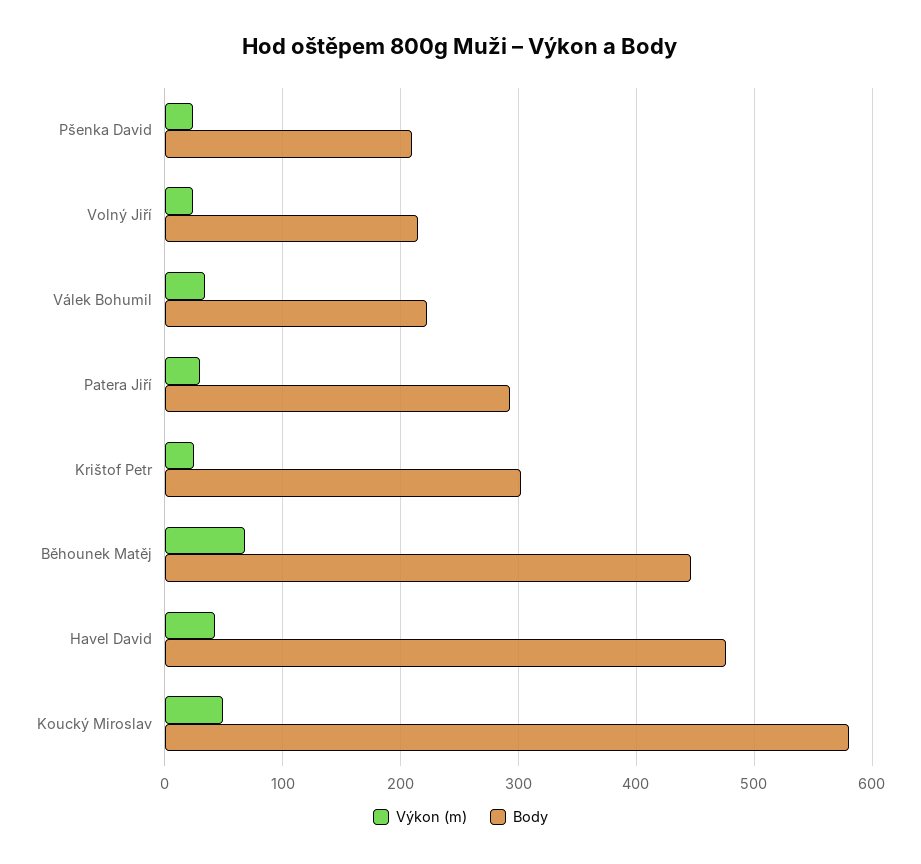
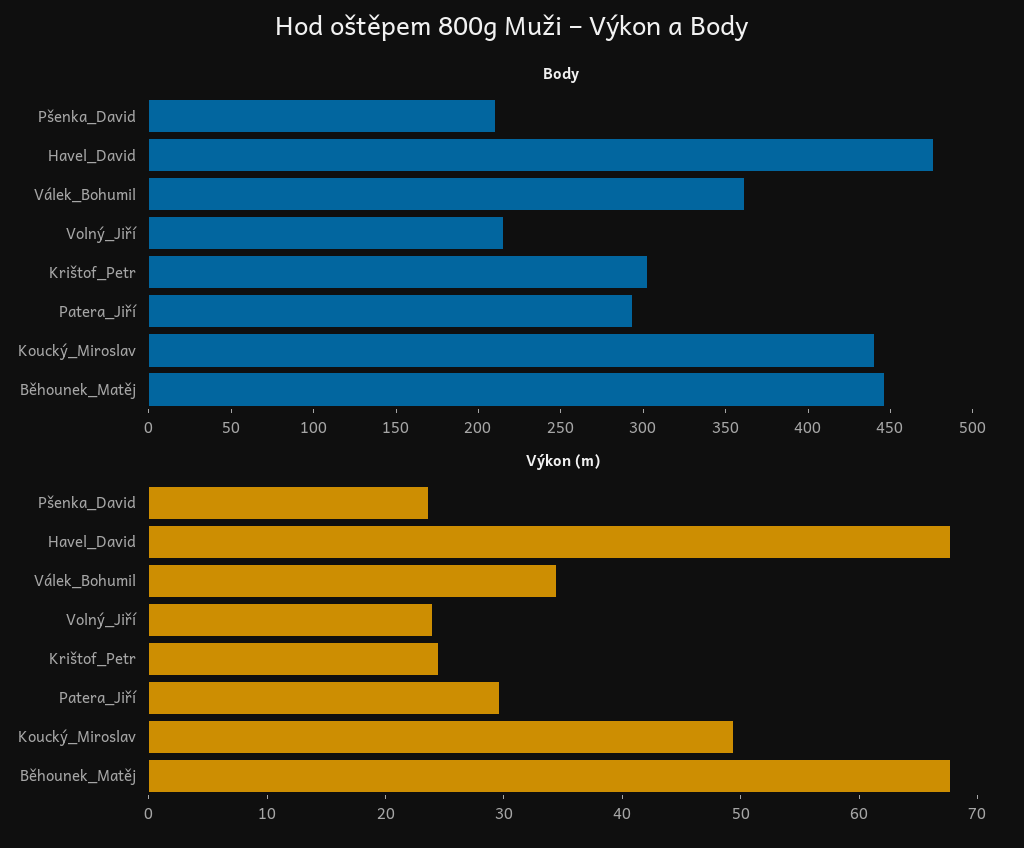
  {
    "Výkon (m)": {
      "Pšenka David": 24,
      "Volný Jiří": 24,
      "Válek Bohumil": 34,
      "Patera Jiří": 30,
      "Krištof Petr": 24,
      "Běhounek Matěj": 68,
-     "Havel David": 40,
+     "Havel David": 68,
      "Koucký Miroslav": 50
    },
    "Body": {
      "Pšenka David": 210,
      "Volný Jiří": 220,
-     "Válek Bohumil": 220,
+     "Válek Bohumil": 360,
      "Patera Jiří": 290,
      "Krištof Petr": 300,
      "Běhounek Matěj": 450,
      "Havel David": 480,
-     "Koucký Miroslav": 580
+     "Koucký Miroslav": 440
    }
  }

